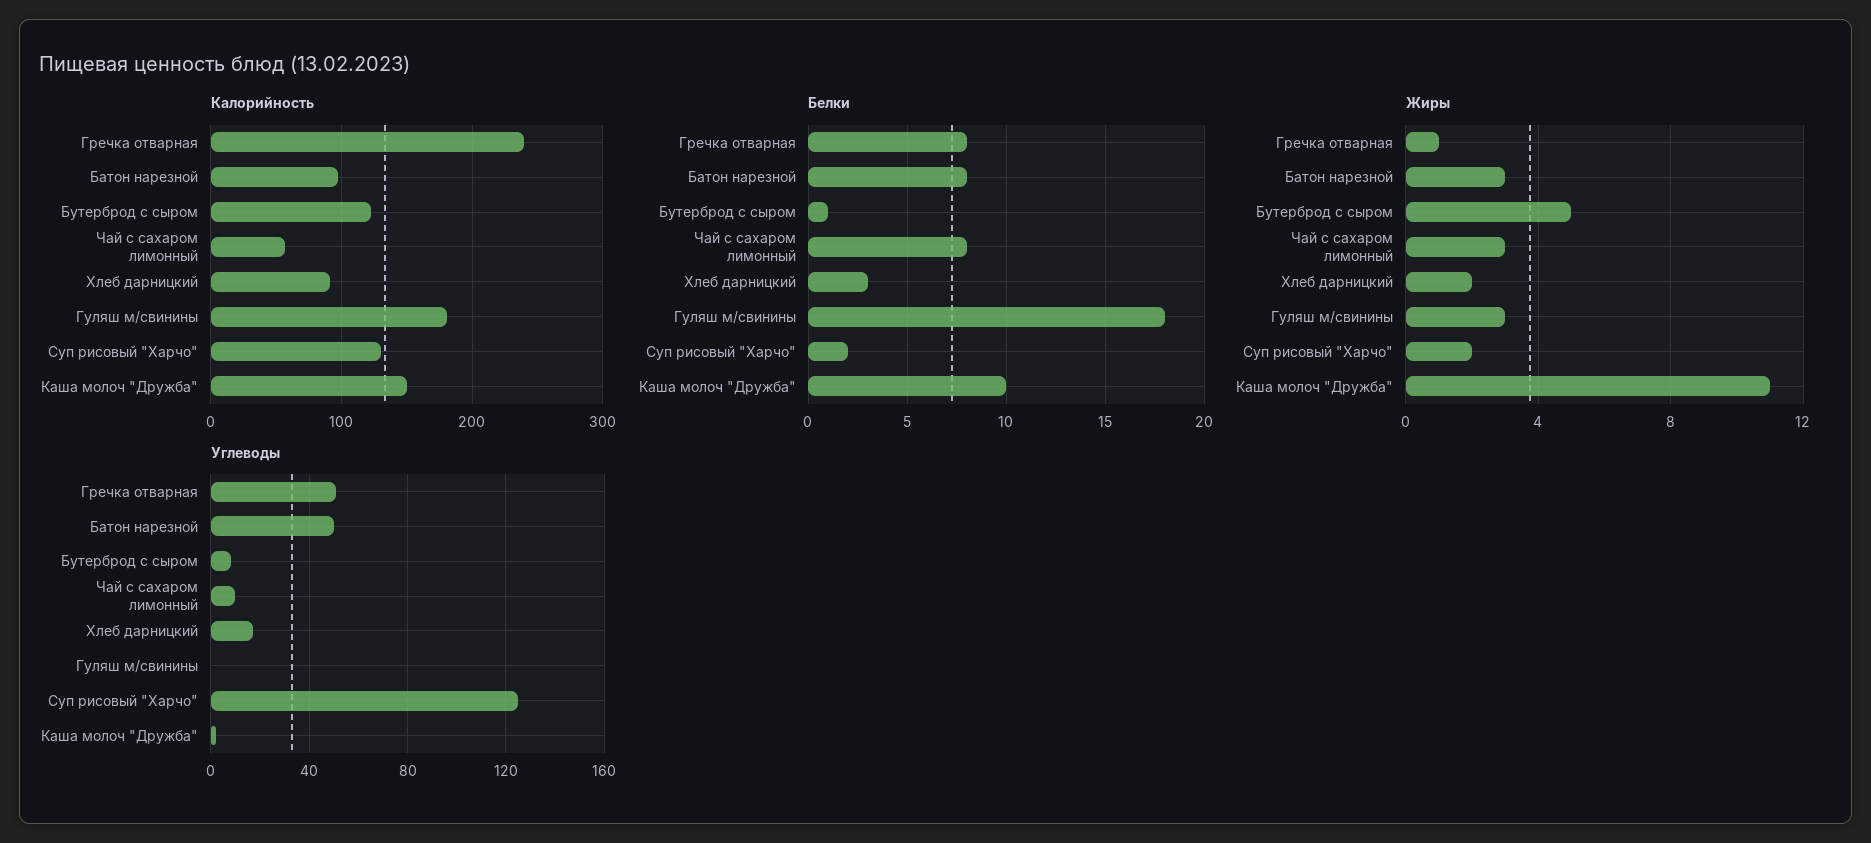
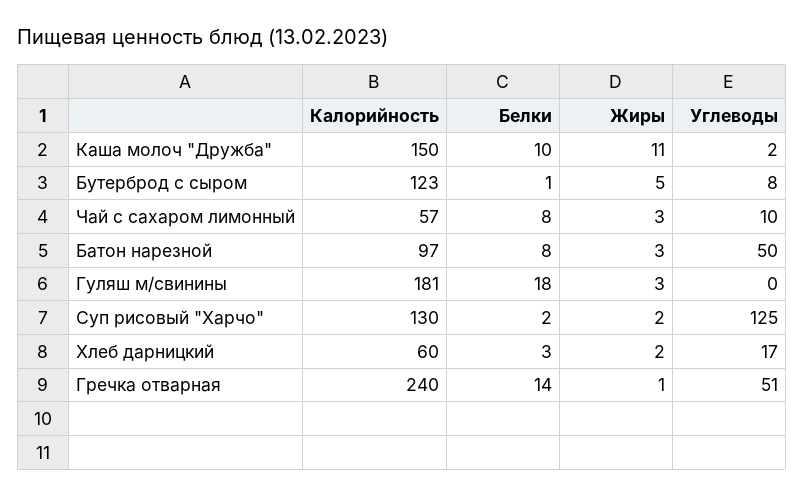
  {
    "Калорийность": {
      "Гречка отварная": 240,
      "Батон нарезной": 97,
      "Бутерброд с сыром": 123,
      "Чай с сахаром лимонный": 57,
-     "Хлеб дарницкий": 90,
+     "Хлеб дарницкий": 60,
      "Гуляш м/свинины": 181,
      "Суп рисовый \"Харчо\"": 130,
      "Каша молоч \"Дружба\"": 150
    },
    "Белки": {
-     "Гречка отварная": 8,
+     "Гречка отварная": 14,
      "Батон нарезной": 8,
      "Бутерброд с сыром": 1,
      "Чай с сахаром лимонный": 8,
      "Хлеб дарницкий": 3,
      "Гуляш м/свинины": 18,
      "Суп рисовый \"Харчо\"": 2,
      "Каша молоч \"Дружба\"": 10
    },
    "Жиры": {
      "Гречка отварная": 1,
      "Батон нарезной": 3,
      "Бутерброд с сыром": 5,
      "Чай с сахаром лимонный": 3,
      "Хлеб дарницкий": 2,
      "Гуляш м/свинины": 3,
      "Суп рисовый \"Харчо\"": 2,
      "Каша молоч \"Дружба\"": 11
    },
    "Углеводы": {
      "Гречка отварная": 51,
      "Батон нарезной": 50,
      "Бутерброд с сыром": 8,
      "Чай с сахаром лимонный": 10,
      "Хлеб дарницкий": 17,
      "Гуляш м/свинины": 0,
      "Суп рисовый \"Харчо\"": 125,
      "Каша молоч \"Дружба\"": 2
    }
  }

